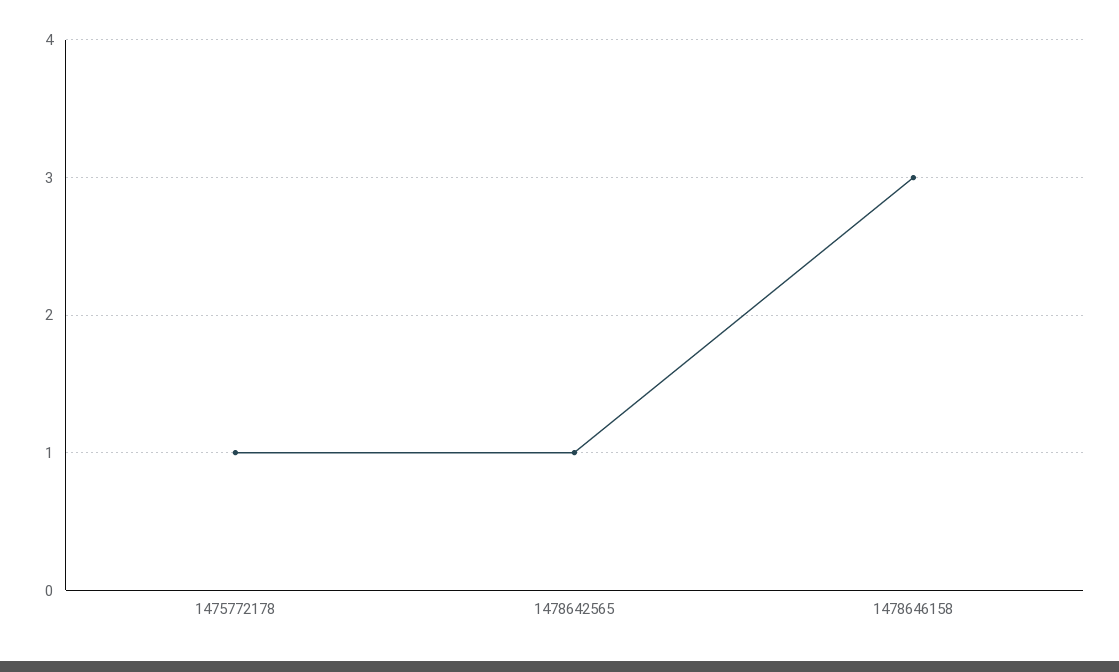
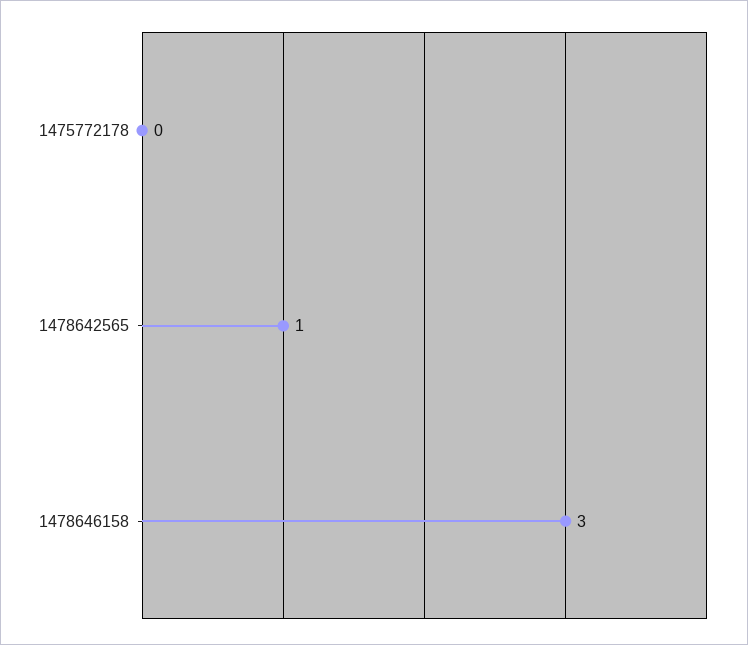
  {
-   "1475772178": 1,
+   "1475772178": 0,
    "1478642565": 1,
    "1478646158": 3
  }

